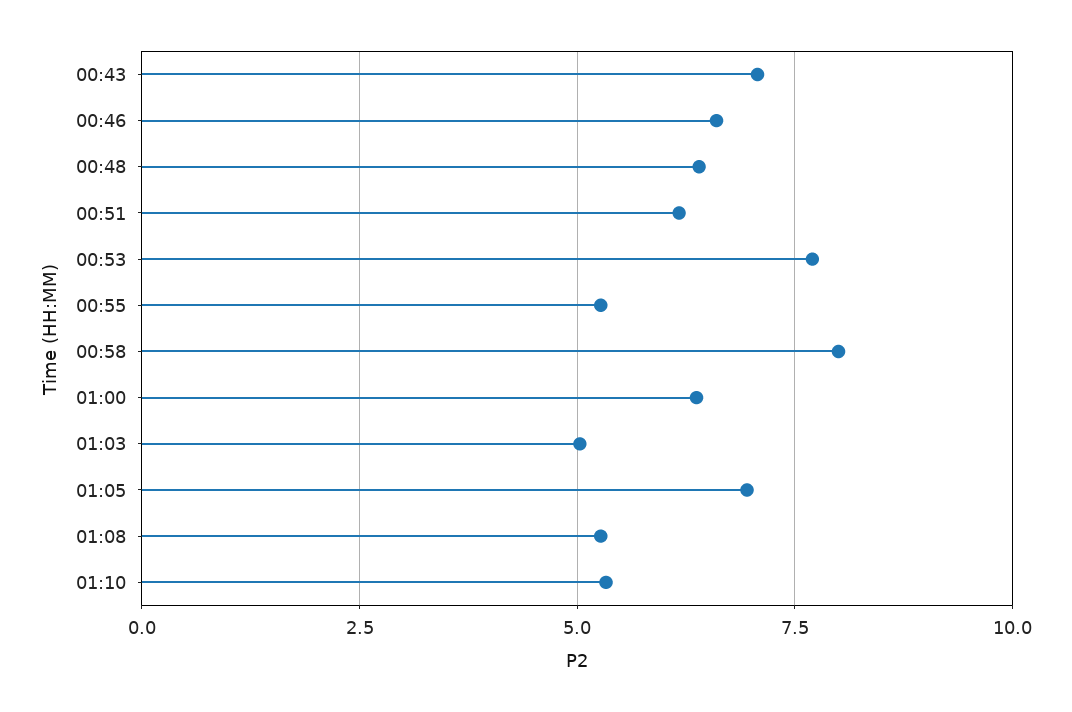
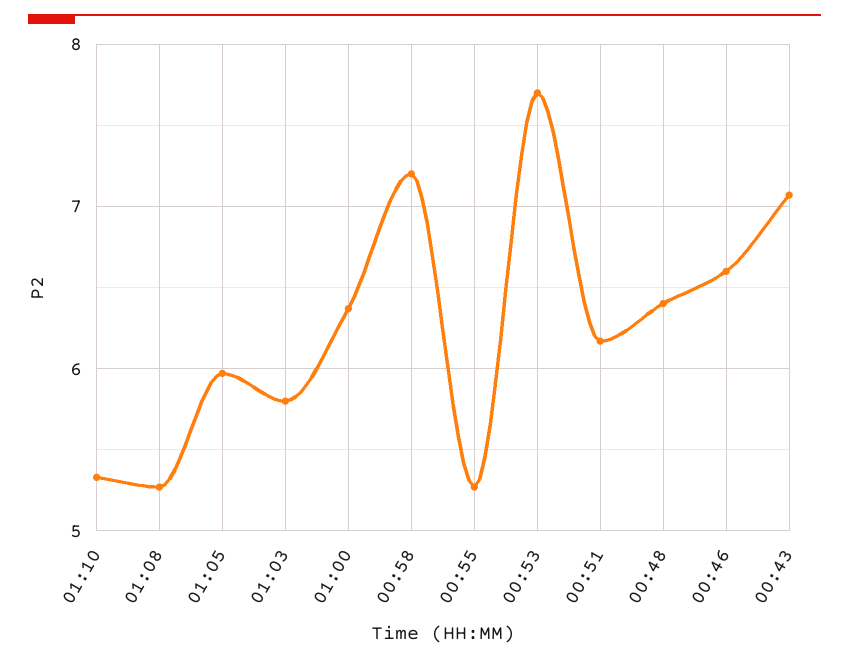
  {
    "00:43": 7.1,
    "00:46": 6.6,
    "00:48": 6.4,
    "00:51": 6.2,
    "00:53": 7.7,
    "00:55": 5.3,
-   "00:58": 8,
+   "00:58": 7.2,
    "01:00": 6.4,
-   "01:03": 5,
+   "01:03": 5.8,
-   "01:05": 7,
+   "01:05": 6,
    "01:08": 5.3,
    "01:10": 5.3
  }

